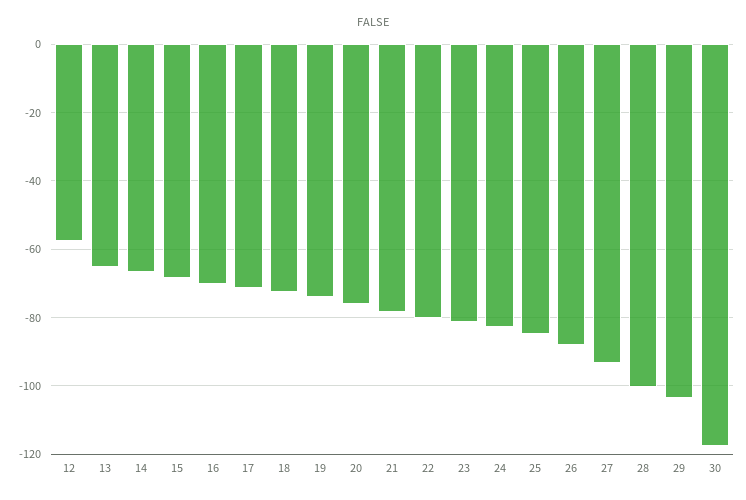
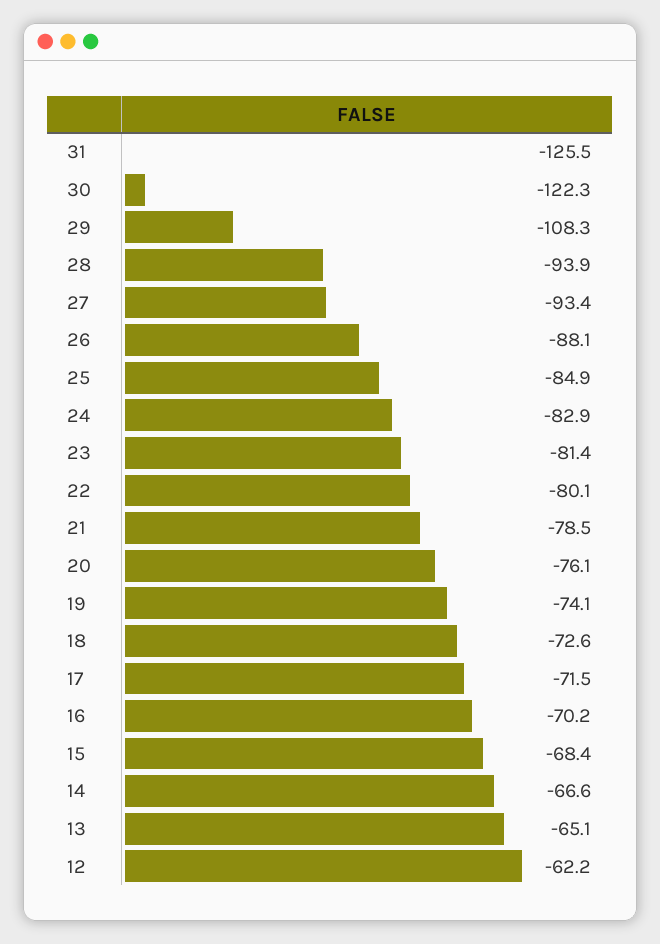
  {
-   "12": -58,
+   "12": -62.2,
    "13": -65.1,
    "14": -66.6,
    "15": -68.4,
    "16": -70.2,
    "17": -71.5,
    "18": -72.6,
    "19": -74.1,
    "20": -76.1,
    "21": -78.5,
    "22": -80.1,
    "23": -81.4,
    "24": -82.9,
    "25": -84.9,
    "26": -88.1,
    "27": -93.4,
-   "28": -100,
+   "28": -93.9,
-   "29": -104,
+   "29": -108.3,
-   "30": -118
+   "30": -122.3,
+   "31": -125.5
  }

